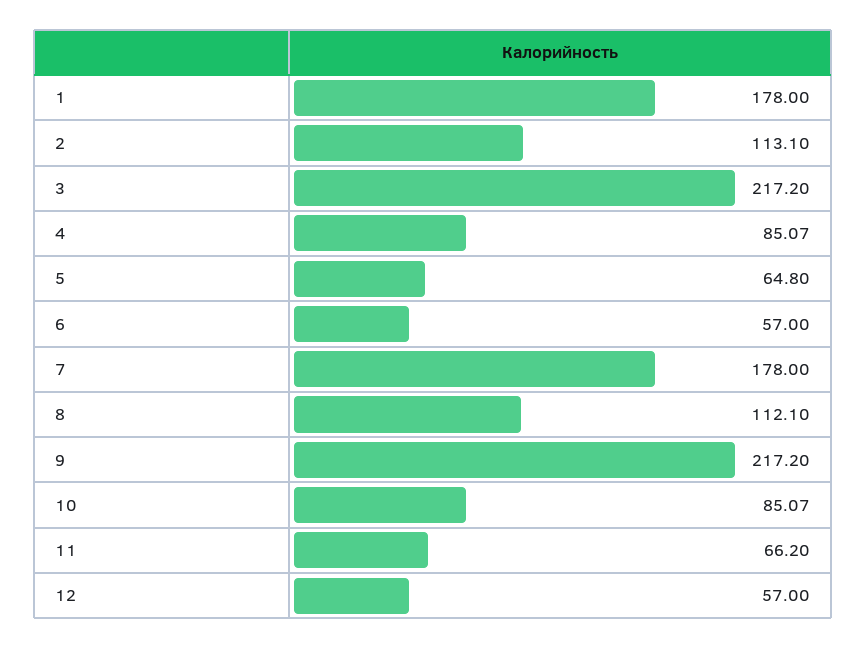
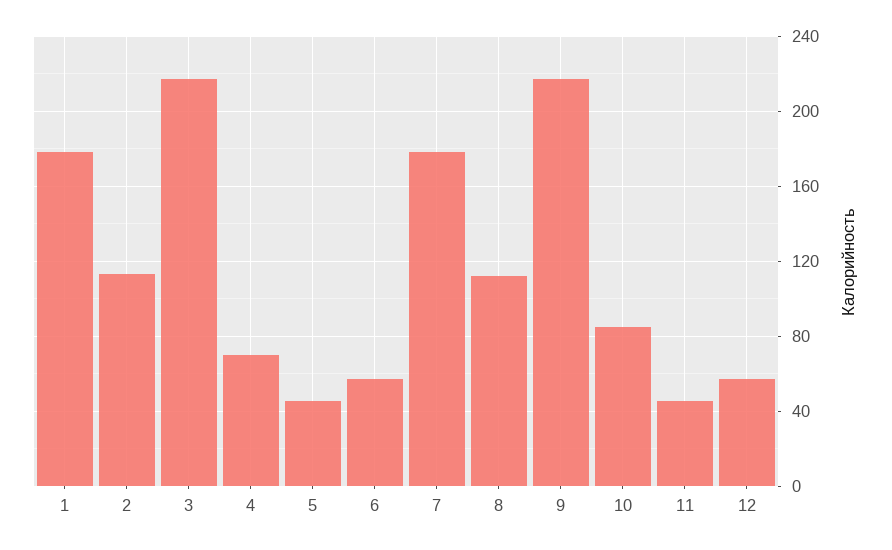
  {
    "1": 178,
    "2": 113.1,
    "3": 217.2,
-   "4": 85.07,
+   "4": 70,
-   "5": 64.8,
+   "5": 45,
    "6": 57,
    "7": 178,
    "8": 112.1,
    "9": 217.2,
    "10": 85.07,
-   "11": 66.2,
+   "11": 45,
    "12": 57
  }

